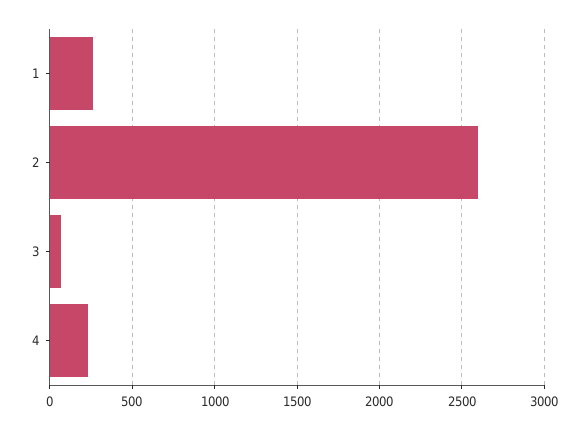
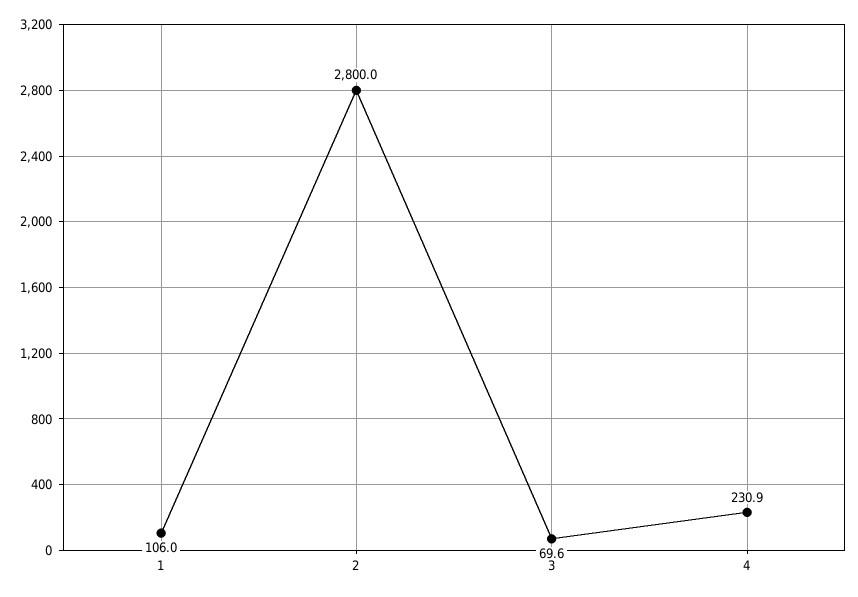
  {
-   "1": 250,
+   "1": 106,
-   "2": 2600,
+   "2": 2800,
    "3": 69.6,
    "4": 230.9
  }

